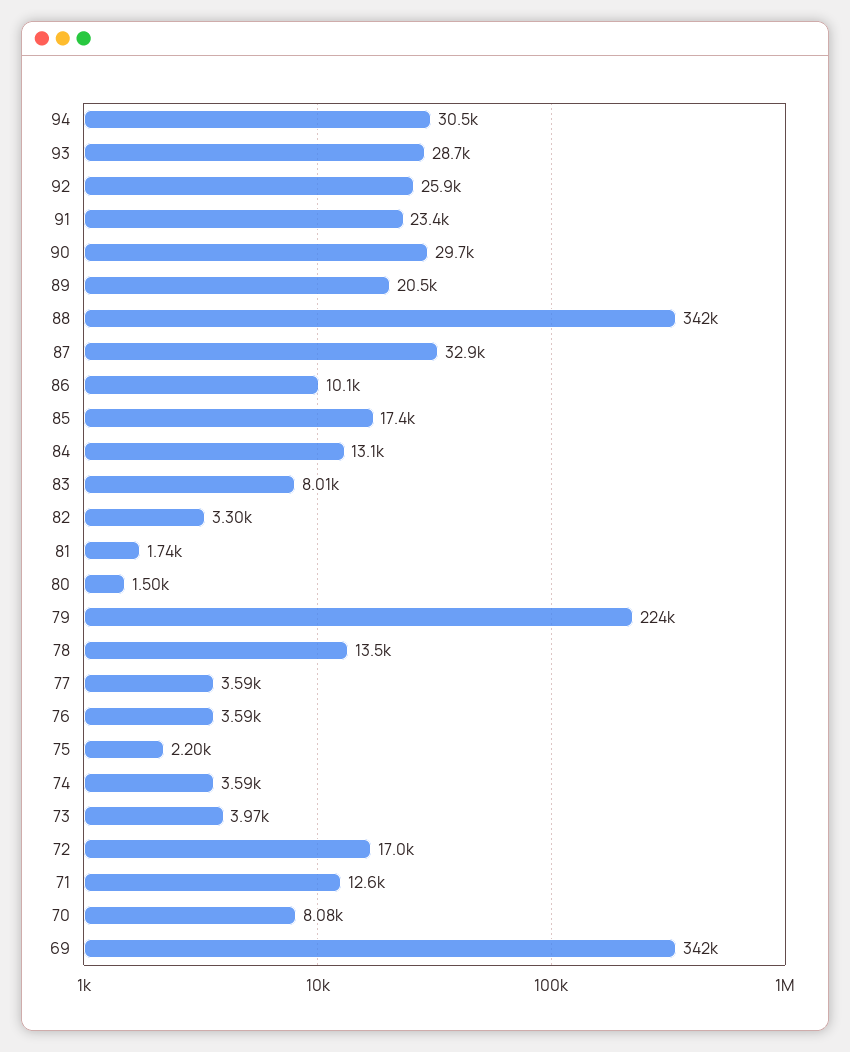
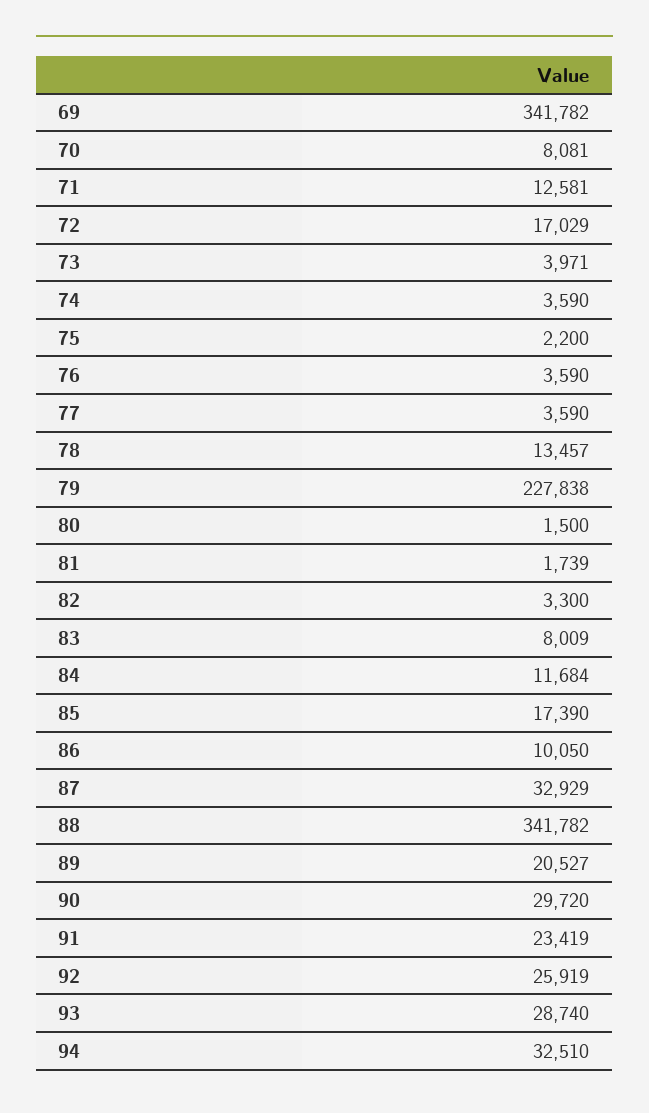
  {
-   "94": 30500,
+   "94": 32510,
    "93": 28740,
    "92": 25919,
    "91": 23419,
    "90": 29720,
    "89": 20527,
    "88": 341782,
    "87": 32929,
    "86": 10050,
    "85": 17390,
-   "84": 13100,
+   "84": 11684,
    "83": 8009,
    "82": 3300,
    "81": 1739,
    "80": 1500,
-   "79": 224000,
+   "79": 227838,
    "78": 13457,
    "77": 3590,
    "76": 3590,
    "75": 2200,
    "74": 3590,
    "73": 3971,
    "72": 17029,
    "71": 12581,
    "70": 8081,
    "69": 341782
  }

